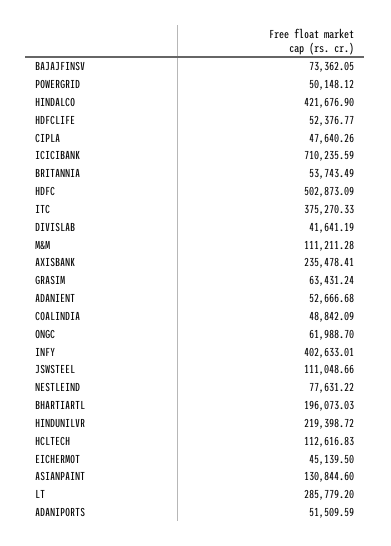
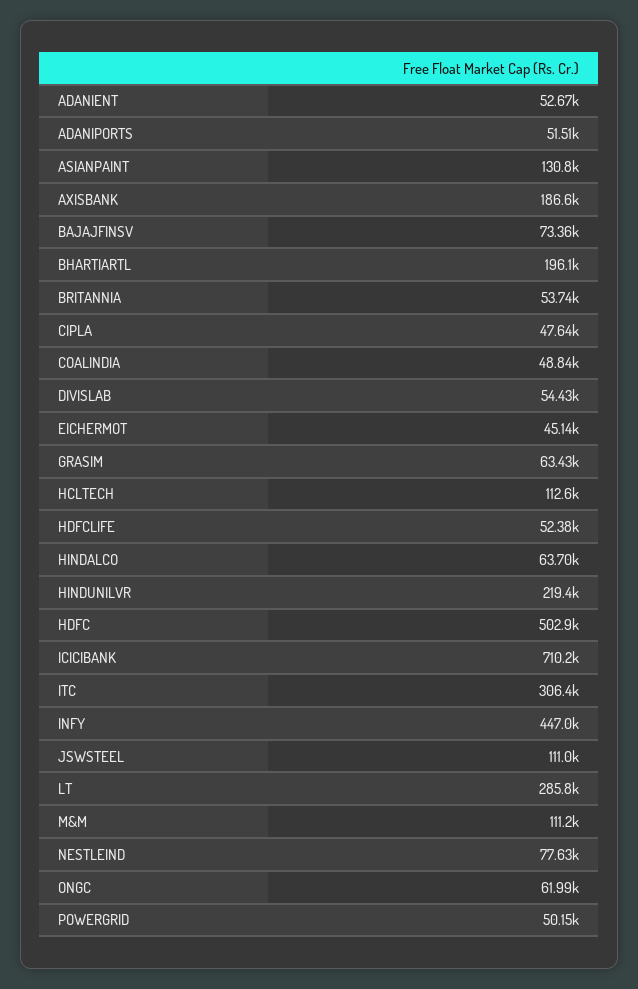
  {
    "BAJAJFINSV": 73362.05,
    "POWERGRID": 50148.12,
-   "HINDALCO": 421676.9,
+   "HINDALCO": 63700,
    "HDFCLIFE": 52376.77,
    "CIPLA": 47640.26,
    "ICICIBANK": 710235.59,
    "BRITANNIA": 53743.49,
    "HDFC": 502873.09,
-   "ITC": 375270.33,
+   "ITC": 306400,
-   "DIVISLAB": 41641.19,
+   "DIVISLAB": 54430,
    "M&M": 111211.28,
-   "AXISBANK": 235478.41,
+   "AXISBANK": 186600,
    "GRASIM": 63431.24,
    "ADANIENT": 52666.68,
    "COALINDIA": 48842.09,
    "ONGC": 61988.7,
-   "INFY": 402633.01,
+   "INFY": 447000,
    "JSWSTEEL": 111048.66,
    "NESTLEIND": 77631.22,
    "BHARTIARTL": 196073.03,
    "HINDUNILVR": 219398.72,
    "HCLTECH": 112616.83,
    "EICHERMOT": 45139.5,
    "ASIANPAINT": 130844.6,
    "LT": 285779.2,
    "ADANIPORTS": 51509.59
  }

